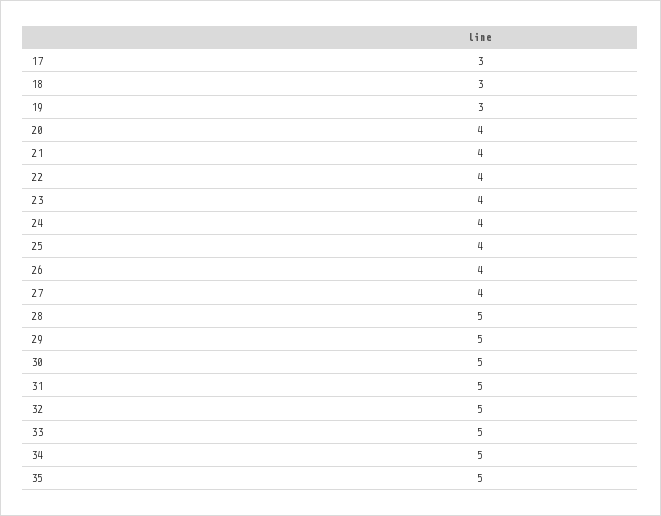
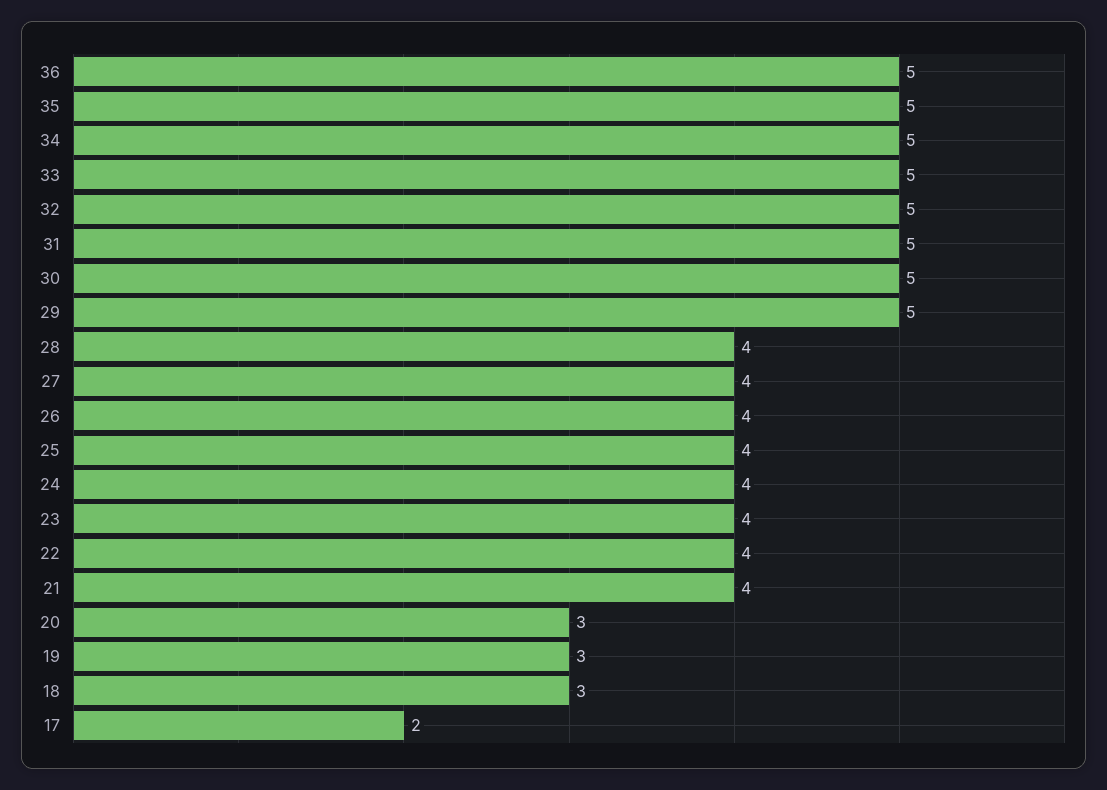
  {
-   "17": 3,
+   "17": 2,
    "18": 3,
    "19": 3,
-   "20": 4,
+   "20": 3,
    "21": 4,
    "22": 4,
    "23": 4,
    "24": 4,
    "25": 4,
    "26": 4,
    "27": 4,
-   "28": 5,
+   "28": 4,
    "29": 5,
    "30": 5,
    "31": 5,
    "32": 5,
    "33": 5,
    "34": 5,
-   "35": 5
+   "35": 5,
+   "36": 5
  }

